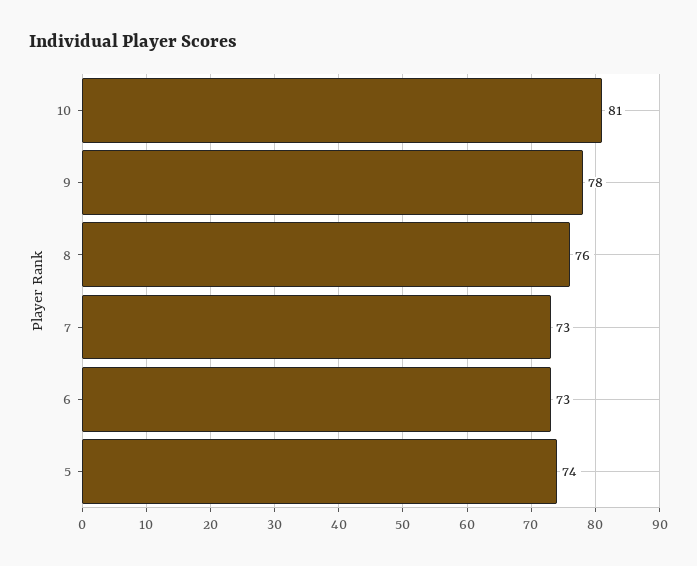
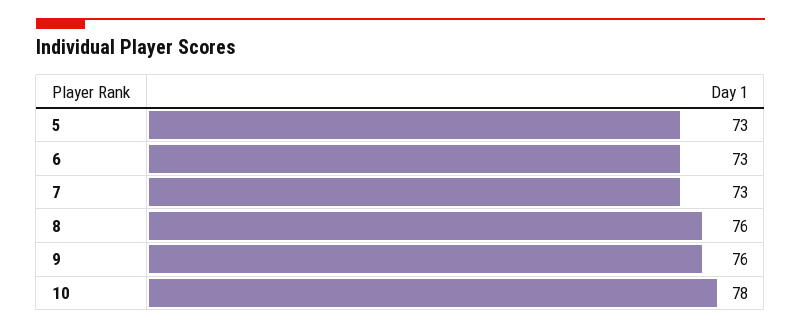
  {
-   "10": 81,
+   "10": 78,
-   "9": 78,
+   "9": 76,
    "8": 76,
    "7": 73,
    "6": 73,
-   "5": 74
+   "5": 73
  }

